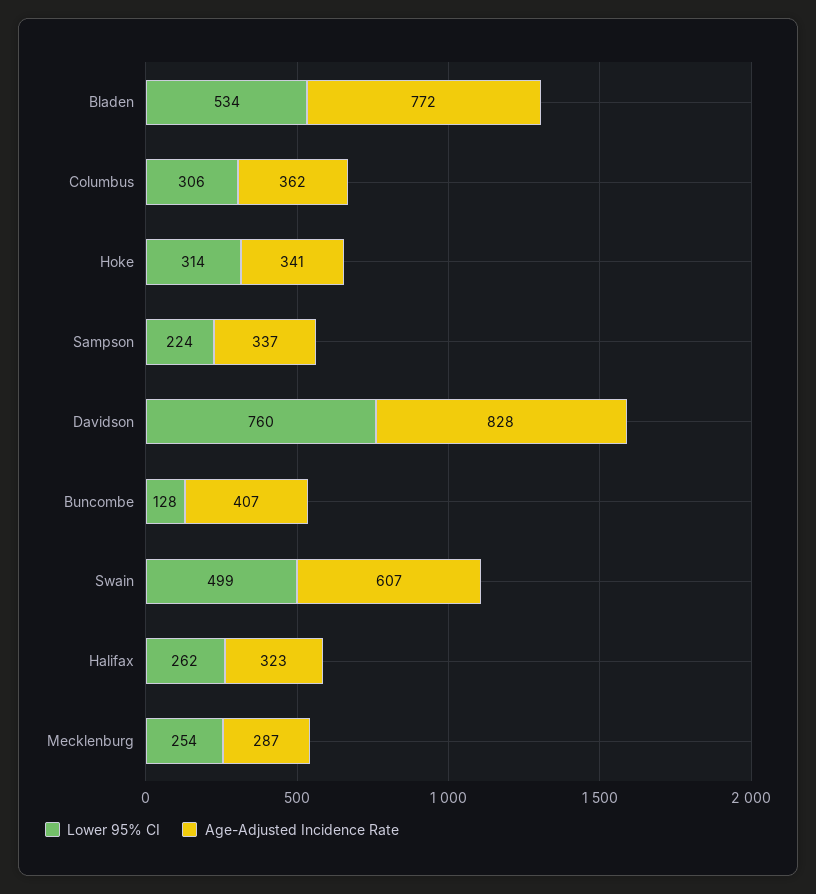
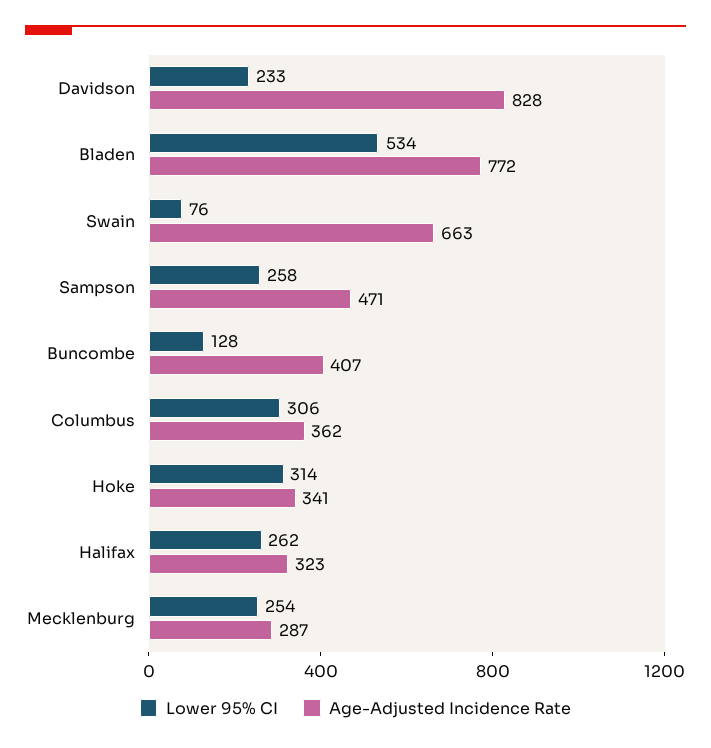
  {
    "Lower 95% CI": {
      "Bladen": 534,
      "Columbus": 306,
      "Hoke": 314,
-     "Sampson": 224,
+     "Sampson": 258,
-     "Davidson": 760,
+     "Davidson": 233,
      "Buncombe": 128,
-     "Swain": 499,
+     "Swain": 76,
      "Halifax": 262,
      "Mecklenburg": 254
    },
    "Age-Adjusted Incidence Rate": {
      "Bladen": 772,
      "Columbus": 362,
      "Hoke": 341,
-     "Sampson": 337,
+     "Sampson": 471,
      "Davidson": 828,
      "Buncombe": 407,
-     "Swain": 607,
+     "Swain": 663,
      "Halifax": 323,
      "Mecklenburg": 287
    }
  }

